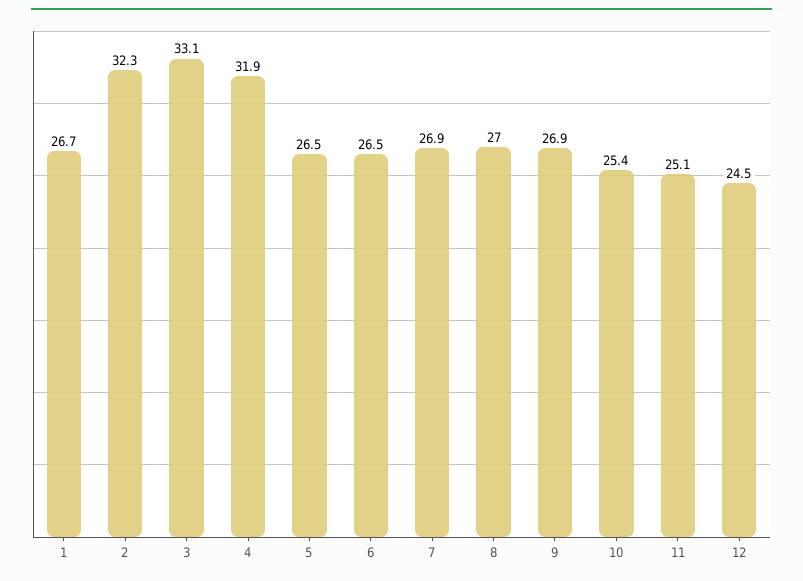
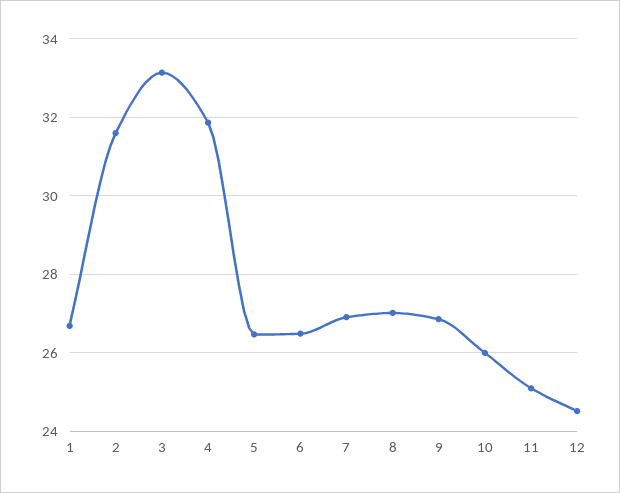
  {
    "1": 26.7,
-   "2": 32.3,
+   "2": 31.6,
    "3": 33.1,
    "4": 31.9,
    "5": 26.5,
    "6": 26.5,
    "7": 26.9,
    "8": 27,
    "9": 26.9,
-   "10": 25.4,
+   "10": 26,
    "11": 25.1,
    "12": 24.5
  }

